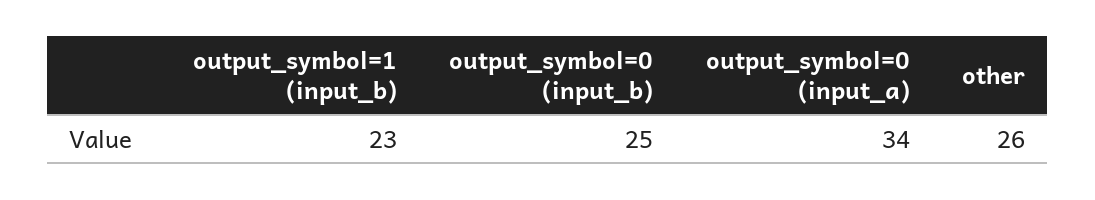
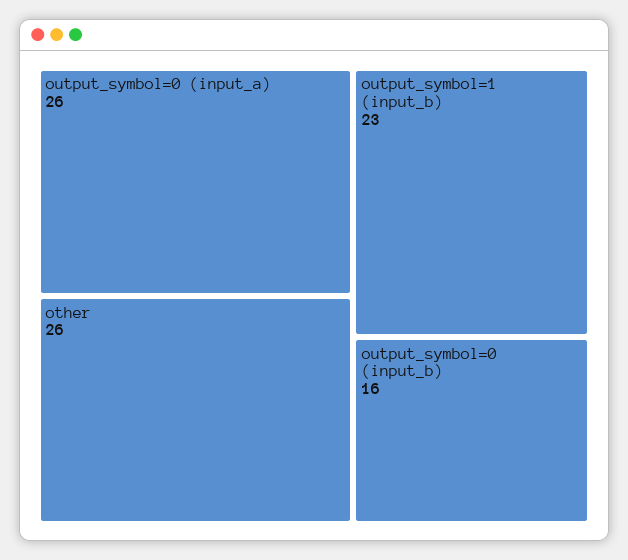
  {
    "output_symbol=1 (input_b)": 23,
-   "output_symbol=0 (input_b)": 25,
+   "output_symbol=0 (input_b)": 16,
-   "output_symbol=0 (input_a)": 34,
+   "output_symbol=0 (input_a)": 26,
    "other": 26
  }

